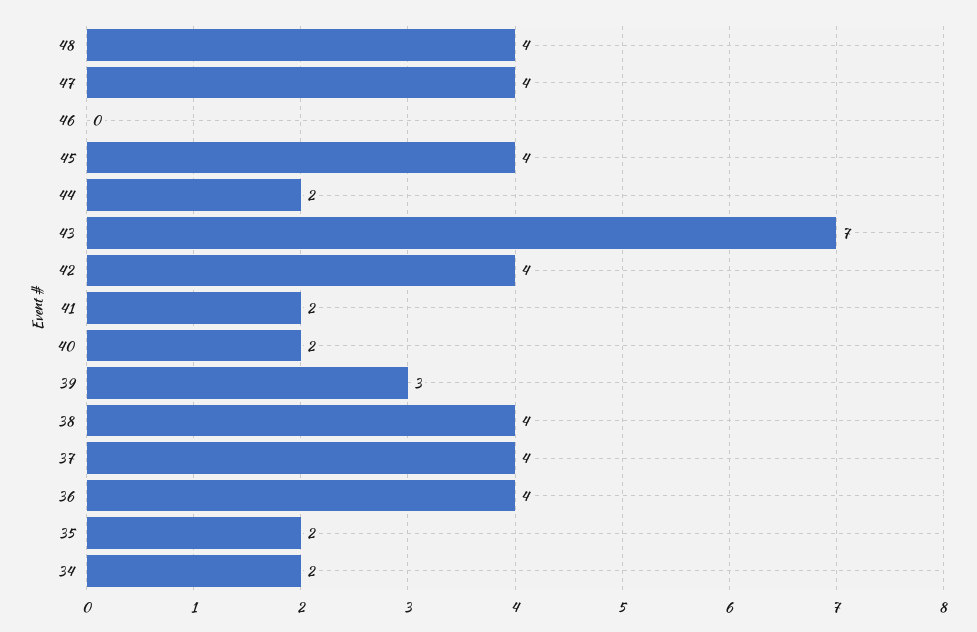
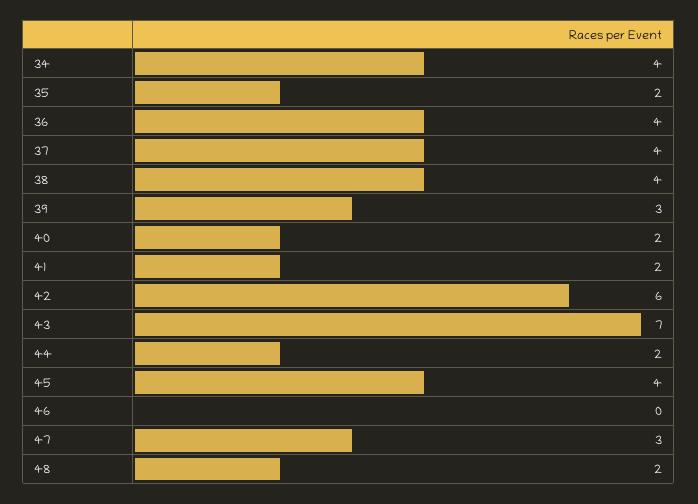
  {
-   "48": 4,
+   "48": 2,
-   "47": 4,
+   "47": 3,
    "46": 0,
    "45": 4,
    "44": 2,
    "43": 7,
-   "42": 4,
+   "42": 6,
    "41": 2,
    "40": 2,
    "39": 3,
    "38": 4,
    "37": 4,
    "36": 4,
    "35": 2,
-   "34": 2
+   "34": 4
  }

